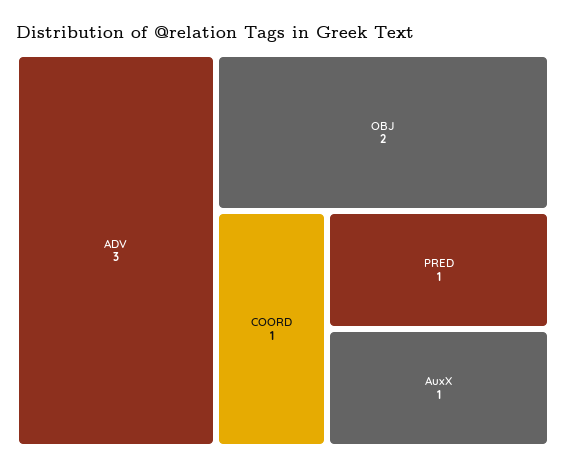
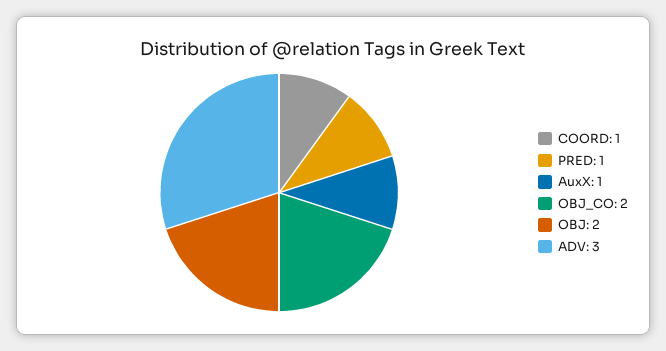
  {
    "ADV": 3,
    "OBJ": 2,
    "COORD": 1,
    "PRED": 1,
-   "AuxX": 1
+   "AuxX": 1,
+   "OBJ_CO": 2
  }

